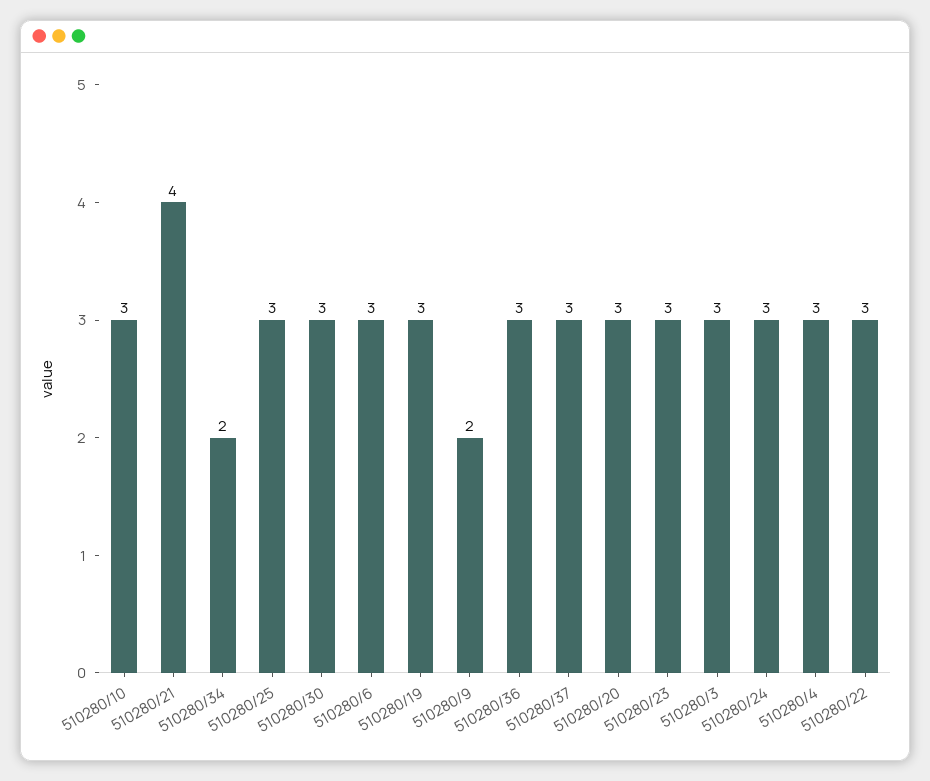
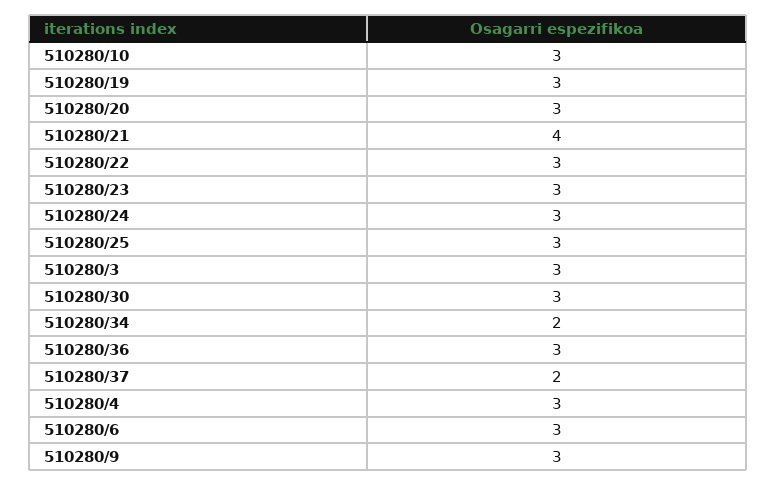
  {
    "510280/10": 3,
    "510280/21": 4,
    "510280/34": 2,
    "510280/25": 3,
    "510280/30": 3,
    "510280/6": 3,
    "510280/19": 3,
-   "510280/9": 2,
+   "510280/9": 3,
    "510280/36": 3,
-   "510280/37": 3,
+   "510280/37": 2,
    "510280/20": 3,
    "510280/23": 3,
    "510280/3": 3,
    "510280/24": 3,
    "510280/4": 3,
    "510280/22": 3
  }

